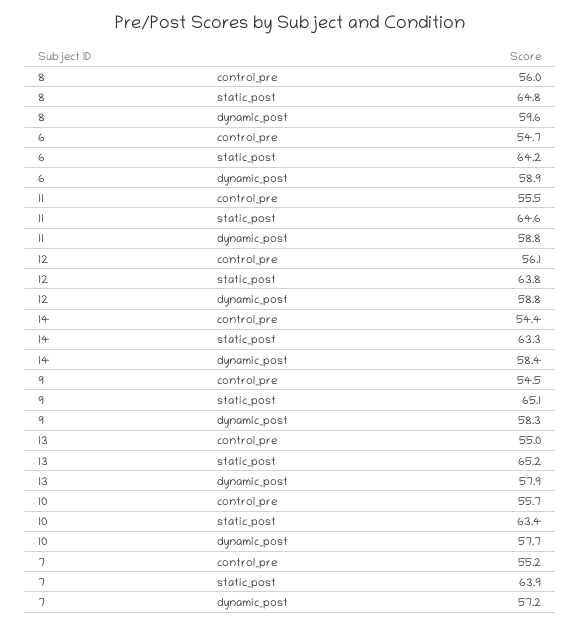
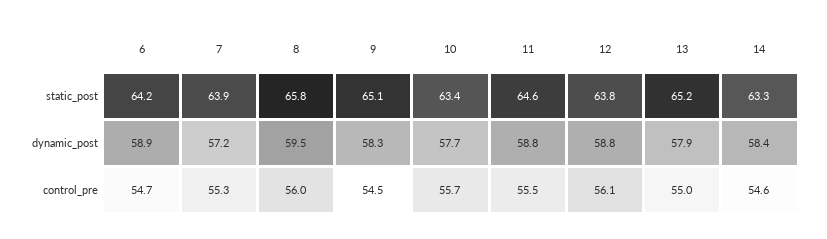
  {
    "8": {
      "control_pre": 56,
-     "static_post": 64.8,
+     "static_post": 65.8,
-     "dynamic_post": 59.6
+     "dynamic_post": 59.5
    },
    "6": {
      "control_pre": 54.7,
      "static_post": 64.2,
      "dynamic_post": 58.9
    },
    "11": {
      "control_pre": 55.5,
      "static_post": 64.6,
      "dynamic_post": 58.8
    },
    "12": {
      "control_pre": 56.1,
      "static_post": 63.8,
      "dynamic_post": 58.8
    },
    "14": {
-     "control_pre": 54.4,
+     "control_pre": 54.6,
      "static_post": 63.3,
      "dynamic_post": 58.4
    },
    "9": {
      "control_pre": 54.5,
      "static_post": 65.1,
      "dynamic_post": 58.3
    },
    "13": {
      "control_pre": 55,
      "static_post": 65.2,
      "dynamic_post": 57.9
    },
    "10": {
      "control_pre": 55.7,
      "static_post": 63.4,
      "dynamic_post": 57.7
    },
    "7": {
-     "control_pre": 55.2,
+     "control_pre": 55.3,
      "static_post": 63.9,
      "dynamic_post": 57.2
    }
  }

